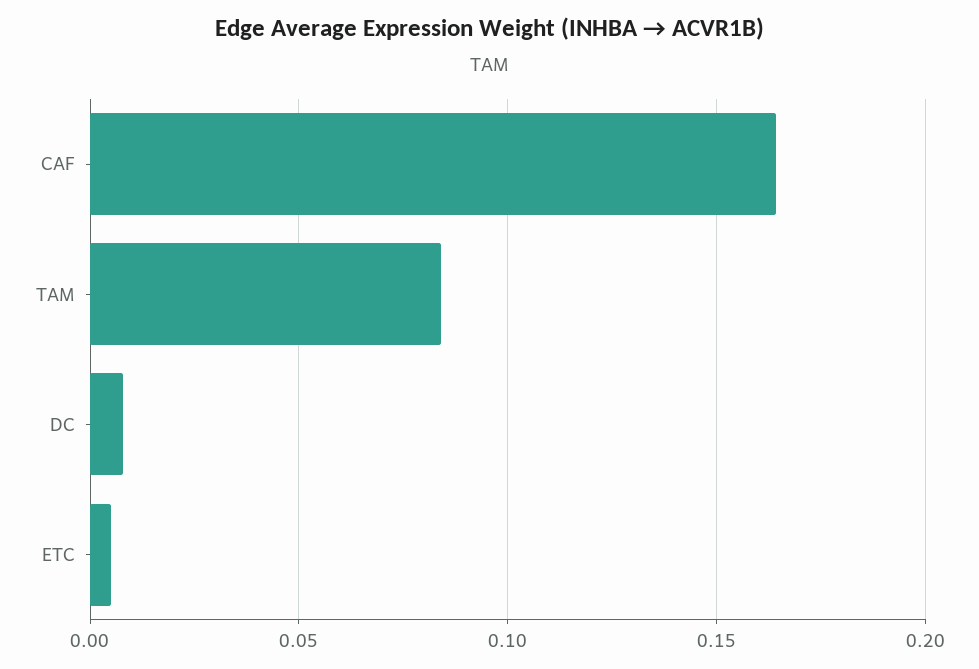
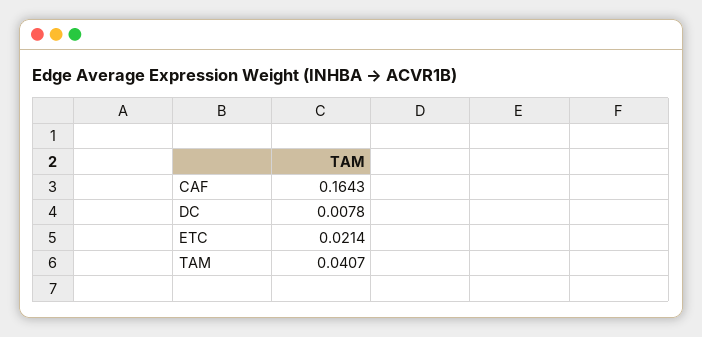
  {
    "CAF": 0.1643,
-   "TAM": 0.085,
+   "TAM": 0.0407,
    "DC": 0.0078,
-   "ETC": 0.005
+   "ETC": 0.0214
  }

